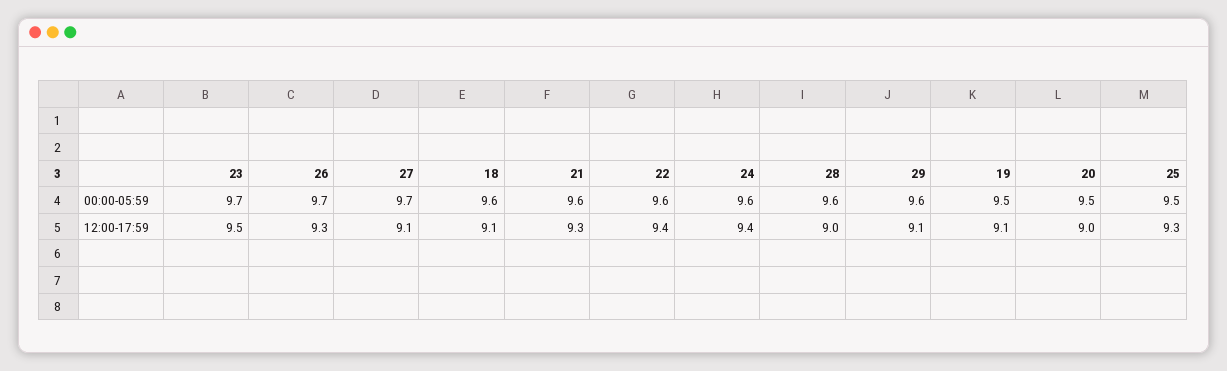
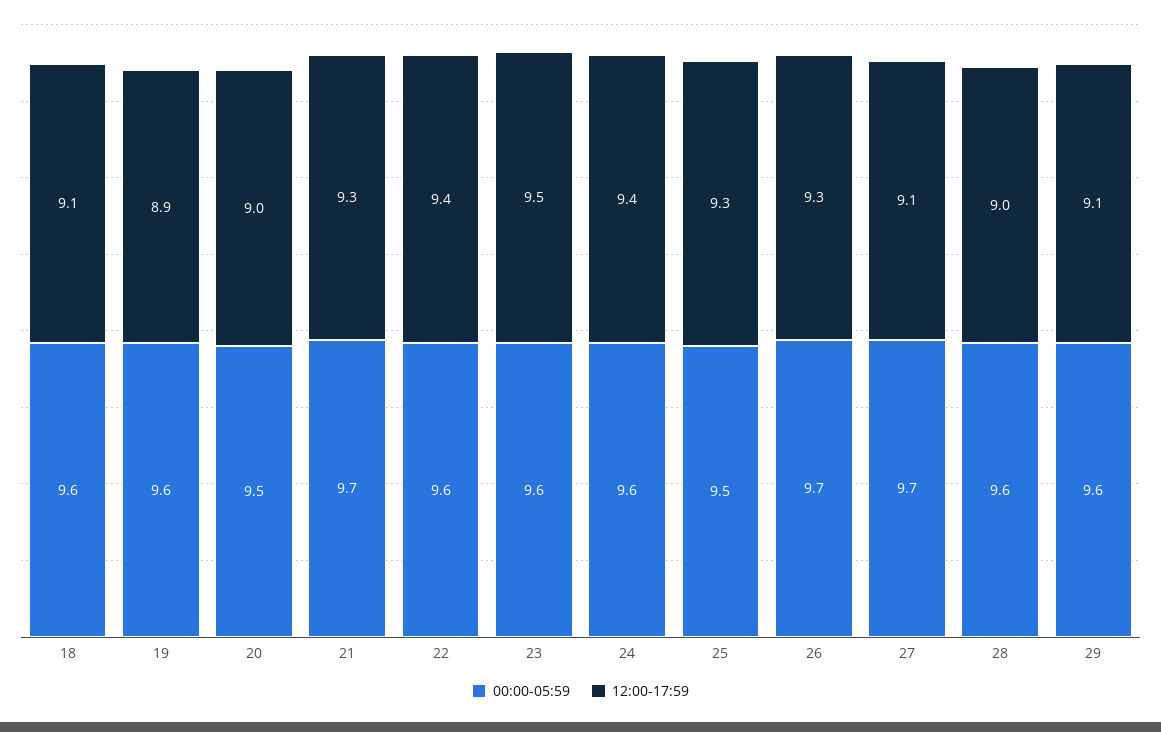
  {
    "00:00-05:59": {
-     "23": 9.7,
+     "23": 9.6,
      "26": 9.7,
      "27": 9.7,
      "18": 9.6,
-     "21": 9.6,
+     "21": 9.7,
      "22": 9.6,
      "24": 9.6,
      "28": 9.6,
      "29": 9.6,
-     "19": 9.5,
+     "19": 9.6,
      "20": 9.5,
      "25": 9.5
    },
    "12:00-17:59": {
      "23": 9.5,
      "26": 9.3,
      "27": 9.1,
      "18": 9.1,
      "21": 9.3,
      "22": 9.4,
      "24": 9.4,
      "28": 9,
      "29": 9.1,
-     "19": 9.1,
+     "19": 8.9,
      "20": 9,
      "25": 9.3
    }
  }

